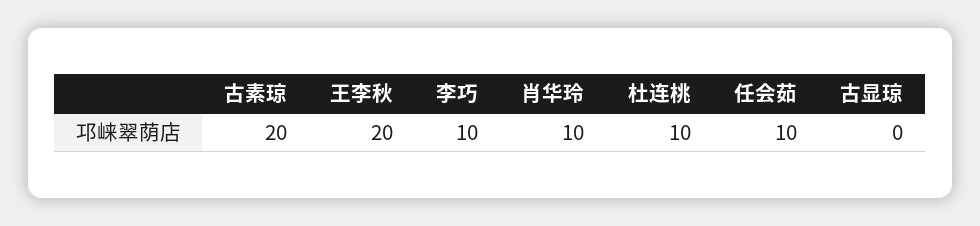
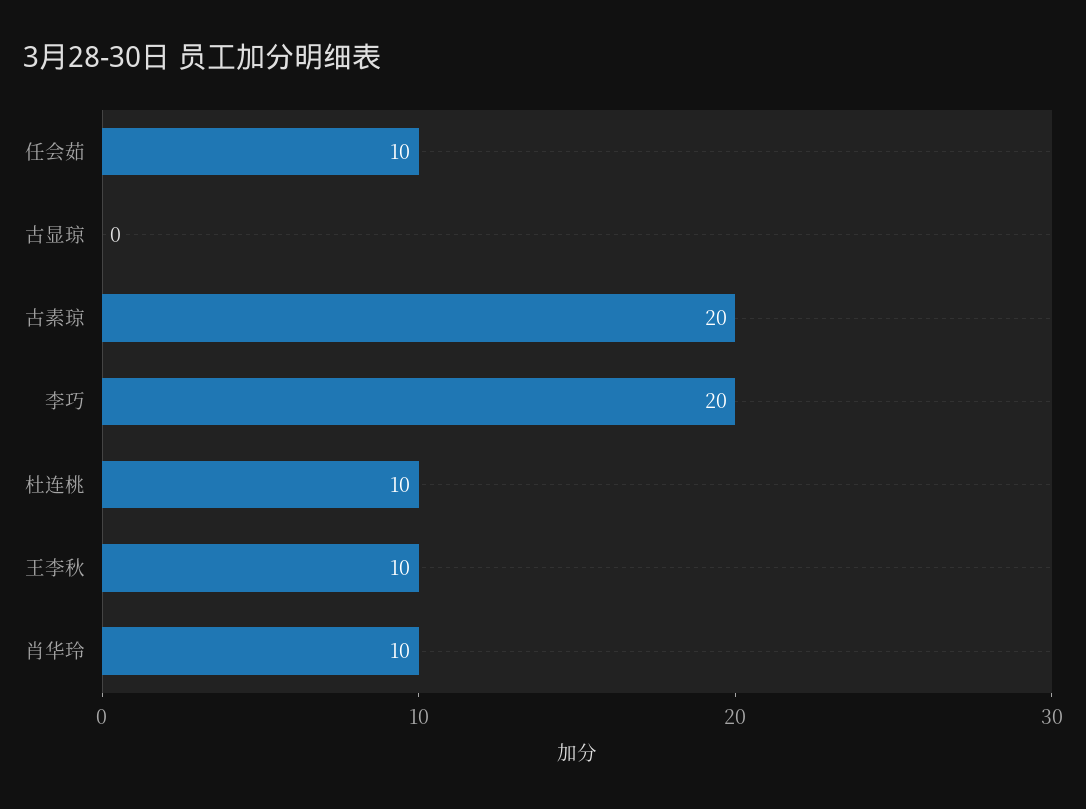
  {
    "古素琼": 20,
-   "王李秋": 20,
+   "王李秋": 10,
-   "李巧": 10,
+   "李巧": 20,
    "肖华玲": 10,
    "杜连桃": 10,
    "任会茹": 10,
    "古显琼": 0
  }

